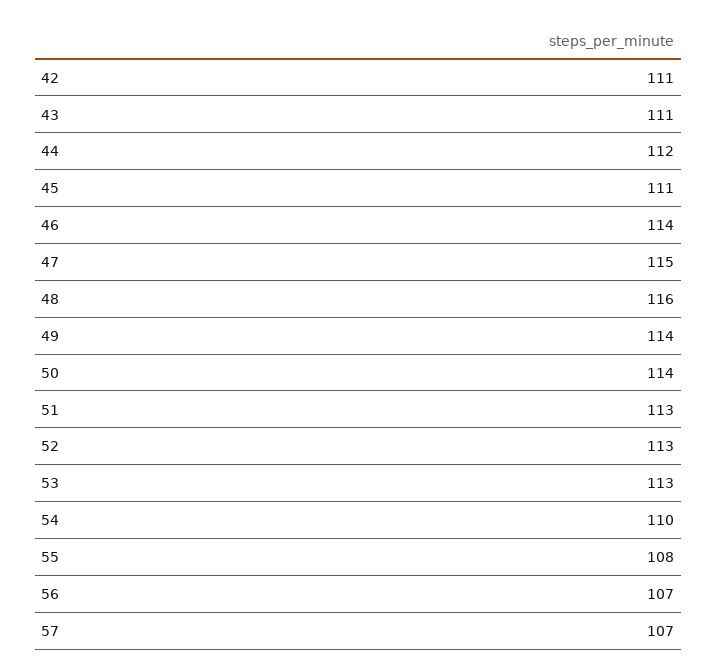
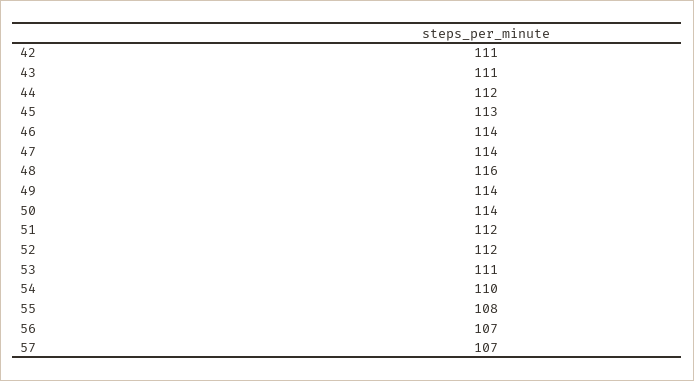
  {
    "42": 111,
    "43": 111,
    "44": 112,
-   "45": 111,
+   "45": 113,
    "46": 114,
-   "47": 115,
+   "47": 114,
    "48": 116,
    "49": 114,
    "50": 114,
-   "51": 113,
+   "51": 112,
-   "52": 113,
+   "52": 112,
-   "53": 113,
+   "53": 111,
    "54": 110,
    "55": 108,
    "56": 107,
    "57": 107
  }

